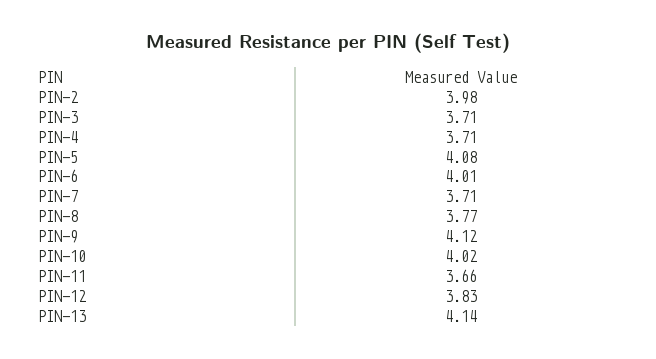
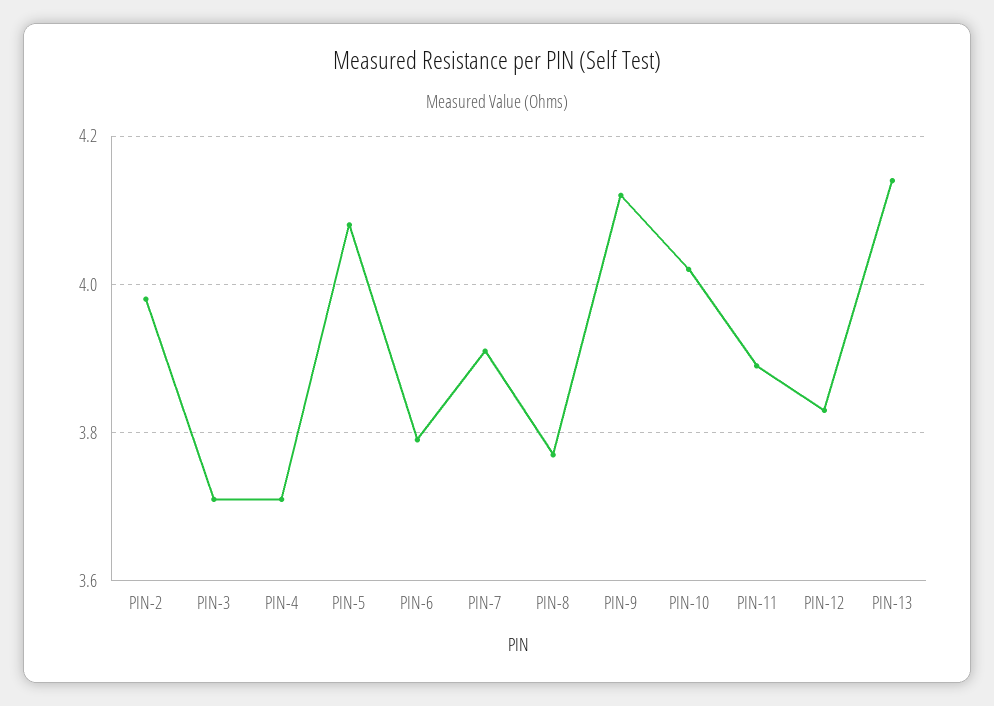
  {
    "PIN-2": 3.98,
    "PIN-3": 3.71,
    "PIN-4": 3.71,
    "PIN-5": 4.08,
-   "PIN-6": 4.01,
+   "PIN-6": 3.8,
-   "PIN-7": 3.71,
+   "PIN-7": 3.9,
    "PIN-8": 3.77,
    "PIN-9": 4.12,
    "PIN-10": 4.02,
-   "PIN-11": 3.66,
+   "PIN-11": 3.9,
    "PIN-12": 3.83,
    "PIN-13": 4.14
  }

